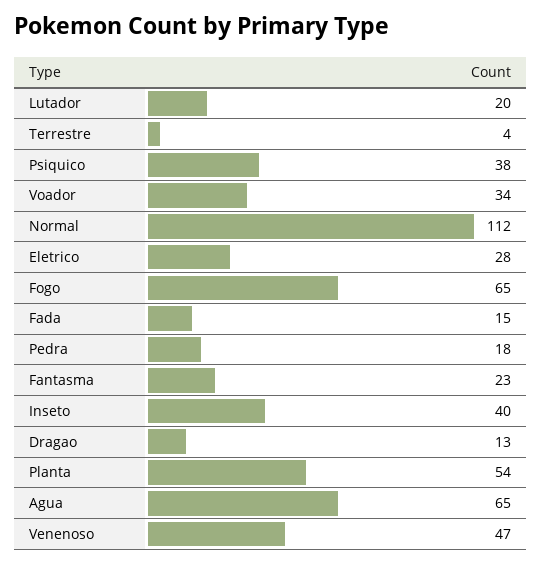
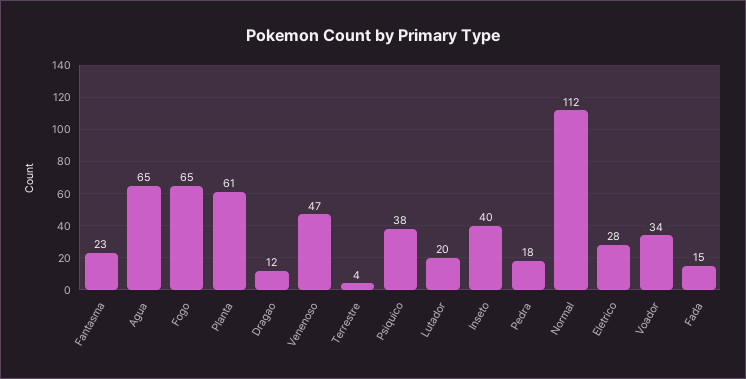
  {
    "Lutador": 20,
    "Terrestre": 4,
    "Psiquico": 38,
    "Voador": 34,
    "Normal": 112,
    "Eletrico": 28,
    "Fogo": 65,
    "Fada": 15,
    "Pedra": 18,
    "Fantasma": 23,
    "Inseto": 40,
-   "Dragao": 13,
+   "Dragao": 12,
-   "Planta": 54,
+   "Planta": 61,
    "Agua": 65,
    "Venenoso": 47
  }

